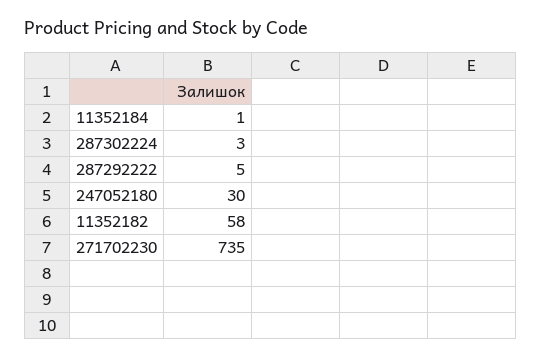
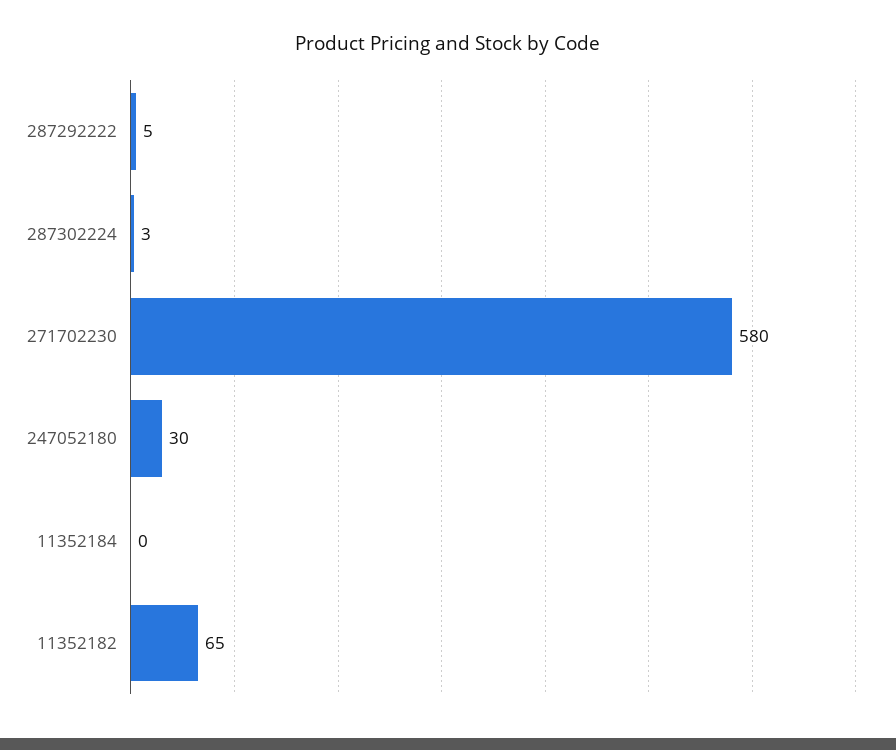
  {
-   "11352184": 1,
+   "11352184": 0,
    "287302224": 3,
    "287292222": 5,
    "247052180": 30,
-   "11352182": 58,
+   "11352182": 65,
-   "271702230": 735
+   "271702230": 580
  }

